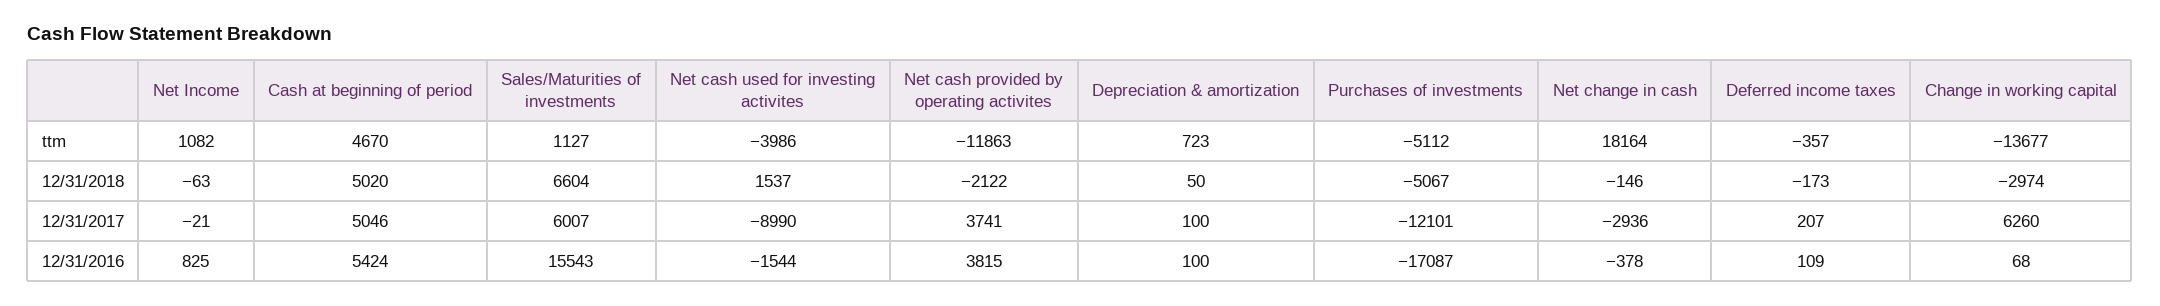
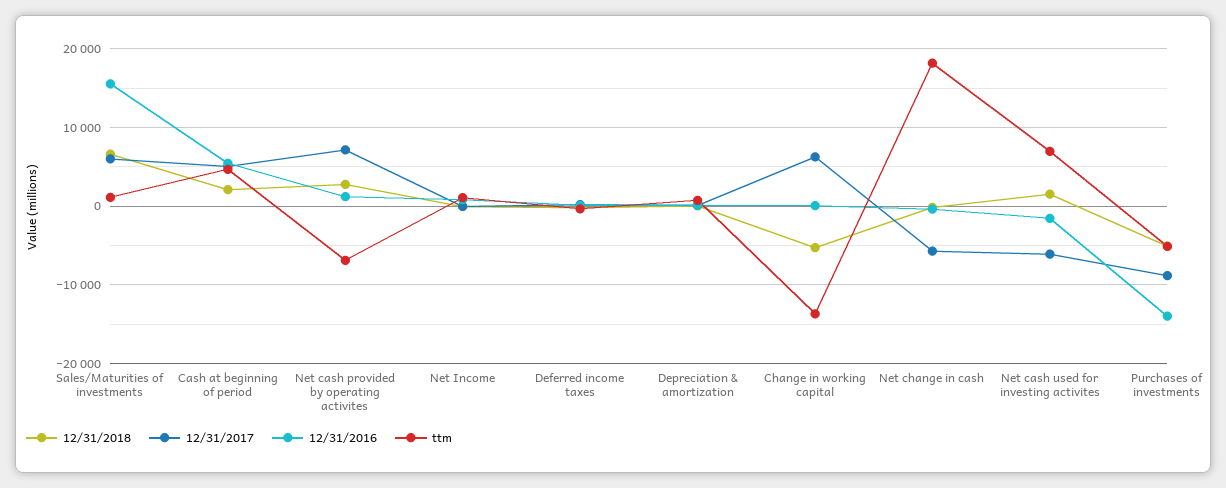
  {
    "ttm": {
      "Net Income": 1082,
      "Cash at beginning of period": 4670,
      "Sales/Maturities of investments": 1127,
-     "Net cash used for investing activites": -3986,
+     "Net cash used for investing activites": 7000,
-     "Net cash provided by operating activites": -11863,
+     "Net cash provided by operating activites": -7000,
      "Depreciation & amortization": 723,
      "Purchases of investments": -5112,
      "Net change in cash": 18164,
      "Deferred income taxes": -357,
      "Change in working capital": -13677
    },
    "12/31/2018": {
      "Net Income": -63,
-     "Cash at beginning of period": 5020,
+     "Cash at beginning of period": 2000,
      "Sales/Maturities of investments": 6604,
      "Net cash used for investing activites": 1537,
-     "Net cash provided by operating activites": -2122,
+     "Net cash provided by operating activites": 3000,
      "Depreciation & amortization": 50,
      "Purchases of investments": -5067,
      "Net change in cash": -146,
      "Deferred income taxes": -173,
-     "Change in working capital": -2974
+     "Change in working capital": -5000
    },
    "12/31/2017": {
      "Net Income": -21,
      "Cash at beginning of period": 5046,
      "Sales/Maturities of investments": 6007,
-     "Net cash used for investing activites": -8990,
+     "Net cash used for investing activites": -6000,
-     "Net cash provided by operating activites": 3741,
+     "Net cash provided by operating activites": 7000,
      "Depreciation & amortization": 100,
-     "Purchases of investments": -12101,
+     "Purchases of investments": -9000,
-     "Net change in cash": -2936,
+     "Net change in cash": -6000,
      "Deferred income taxes": 207,
      "Change in working capital": 6260
    },
    "12/31/2016": {
      "Net Income": 825,
      "Cash at beginning of period": 5424,
      "Sales/Maturities of investments": 15543,
      "Net cash used for investing activites": -1544,
-     "Net cash provided by operating activites": 3815,
+     "Net cash provided by operating activites": 1000,
      "Depreciation & amortization": 100,
-     "Purchases of investments": -17087,
+     "Purchases of investments": -14000,
      "Net change in cash": -378,
      "Deferred income taxes": 109,
      "Change in working capital": 68
    }
  }

